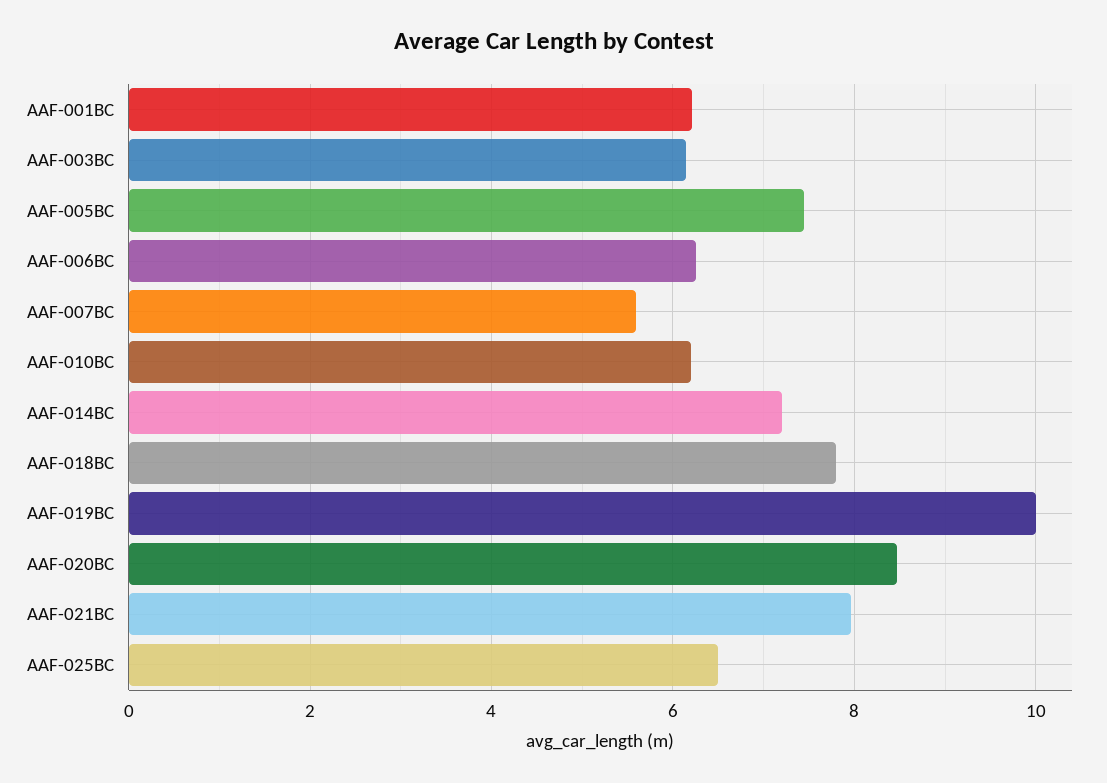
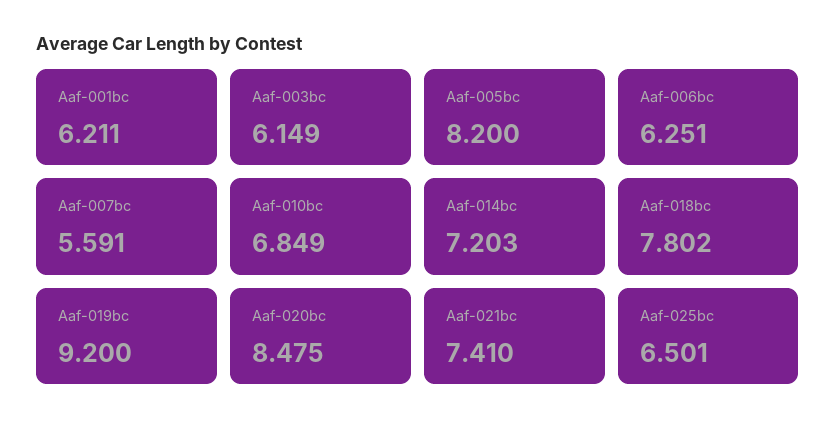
  {
    "AAF-001BC": 6.211,
    "AAF-003BC": 6.149,
-   "AAF-005BC": 7.4,
+   "AAF-005BC": 8.2,
    "AAF-006BC": 6.251,
    "AAF-007BC": 5.591,
-   "AAF-010BC": 6.2,
+   "AAF-010BC": 6.849,
    "AAF-014BC": 7.203,
    "AAF-018BC": 7.802,
-   "AAF-019BC": 10,
+   "AAF-019BC": 9.2,
    "AAF-020BC": 8.475,
-   "AAF-021BC": 8,
+   "AAF-021BC": 7.41,
    "AAF-025BC": 6.501
  }

